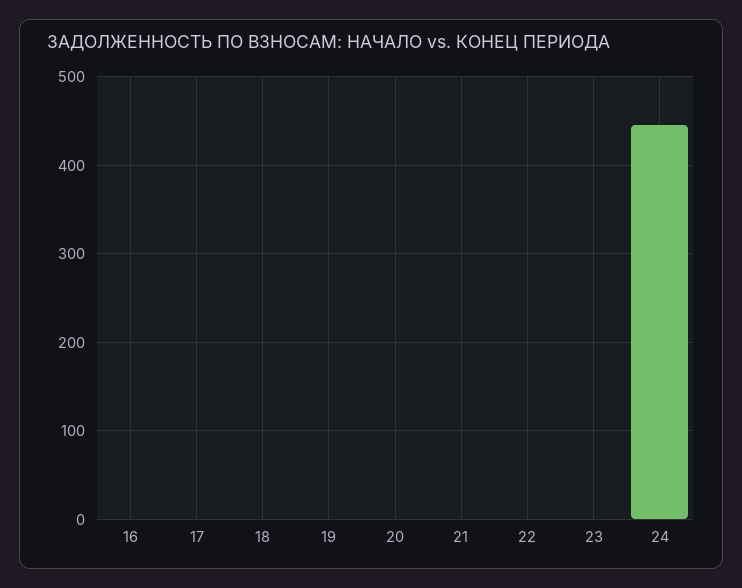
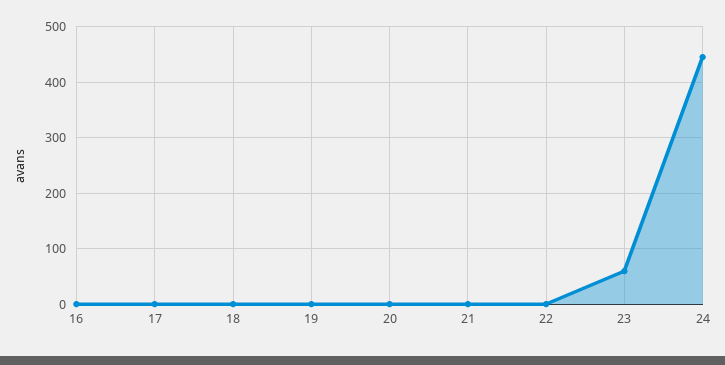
  {
    "16": 0,
    "17": 0,
    "18": 0,
    "19": 0,
    "20": 0,
    "21": 0,
    "22": 0,
-   "23": 0,
+   "23": 60,
    "24": 450
  }

